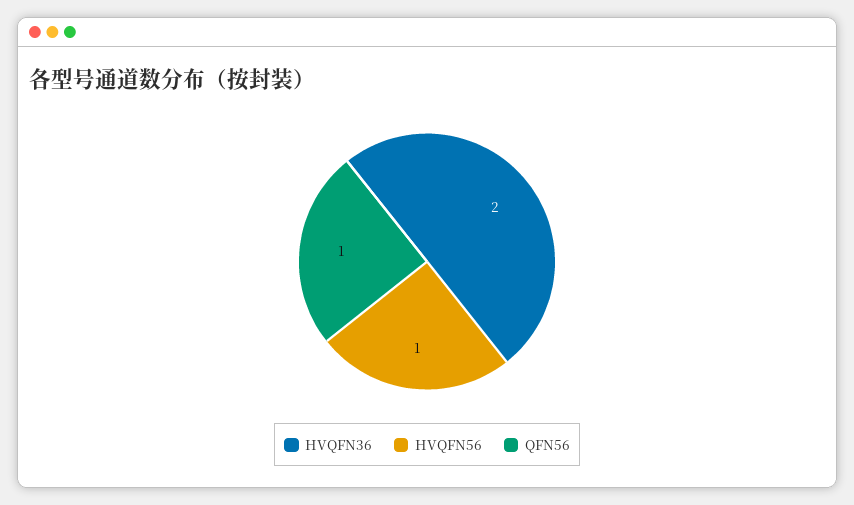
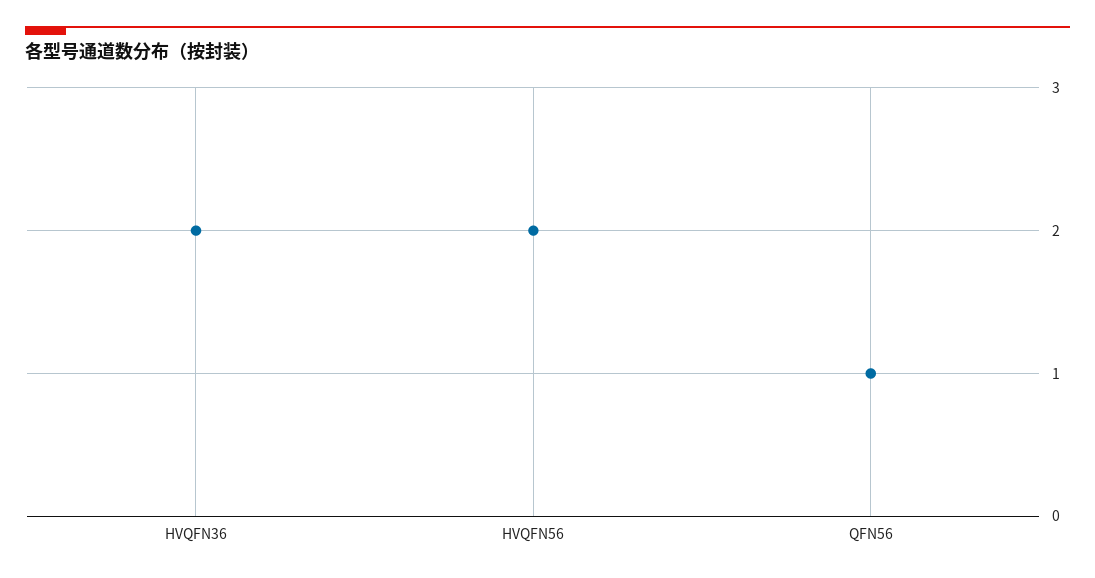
  {
    "HVQFN36": 2,
-   "HVQFN56": 1,
+   "HVQFN56": 2,
    "QFN56": 1
  }

